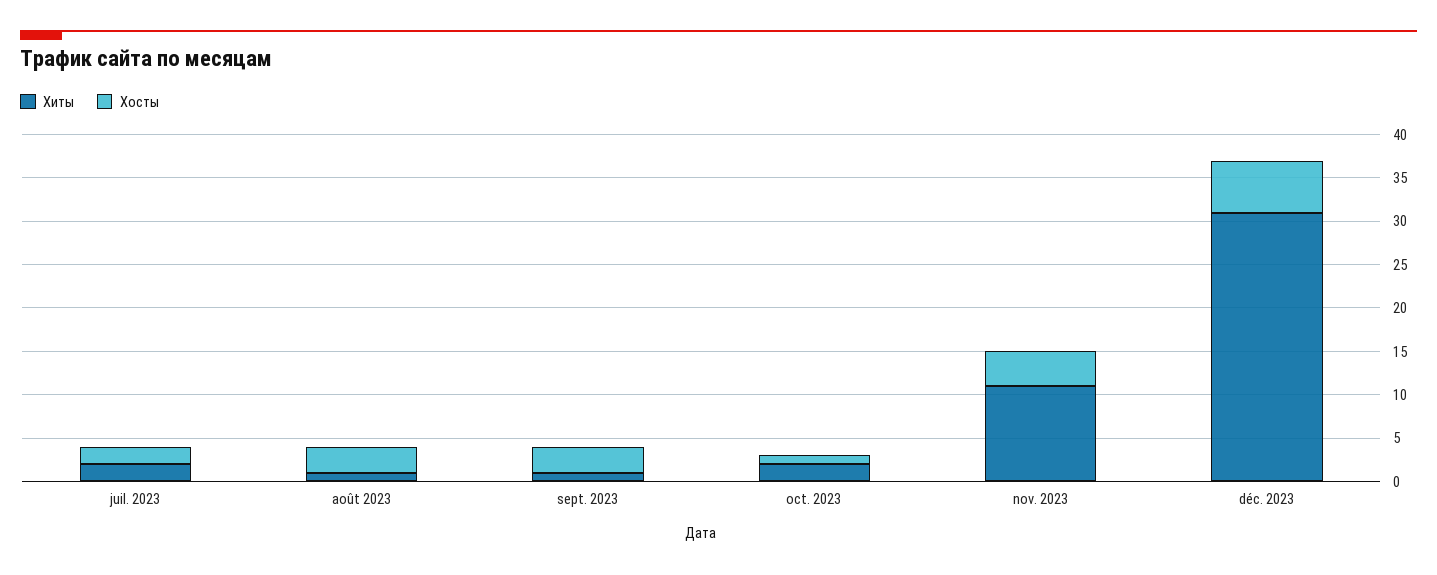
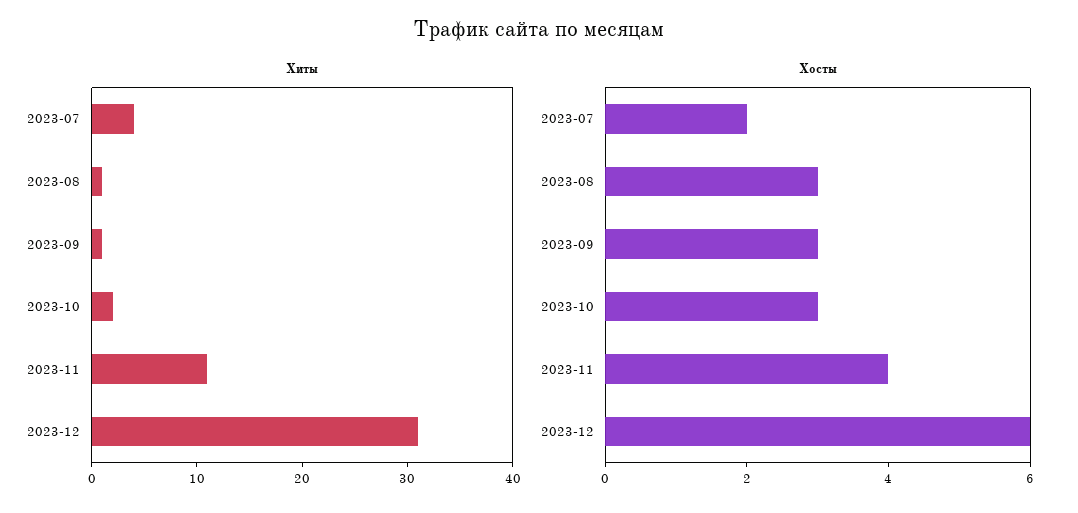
  {
    "Хиты": {
-     "juil. 2023": 2,
+     "juil. 2023": 4,
      "août 2023": 1,
      "sept. 2023": 1,
      "oct. 2023": 2,
      "nov. 2023": 11,
      "déc. 2023": 31
    },
    "Хосты": {
      "juil. 2023": 2,
      "août 2023": 3,
      "sept. 2023": 3,
-     "oct. 2023": 1,
+     "oct. 2023": 3,
      "nov. 2023": 4,
      "déc. 2023": 6
    }
  }

